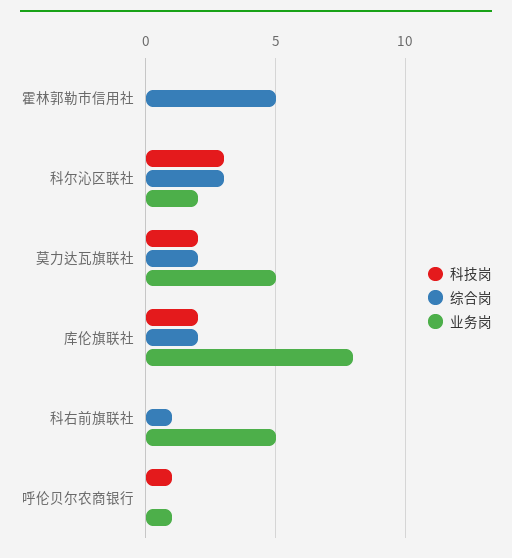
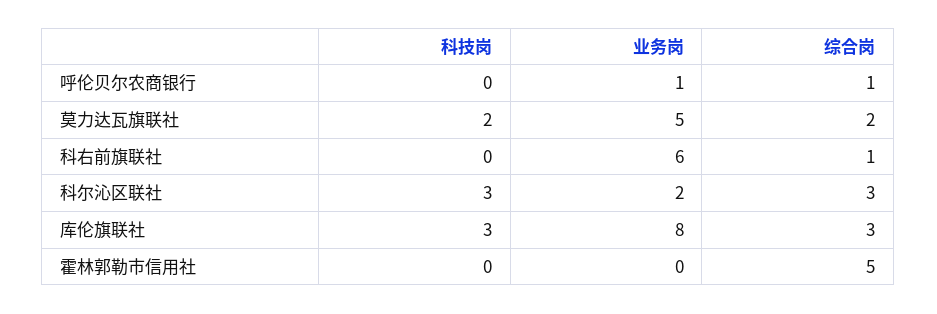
  {
    "科技岗": {
      "霍林郭勒市信用社": 0,
      "科尔沁区联社": 3,
      "莫力达瓦旗联社": 2,
-     "库伦旗联社": 2,
+     "库伦旗联社": 3,
      "科右前旗联社": 0,
-     "呼伦贝尔农商银行": 1
+     "呼伦贝尔农商银行": 0
    },
    "综合岗": {
      "霍林郭勒市信用社": 5,
      "科尔沁区联社": 3,
      "莫力达瓦旗联社": 2,
-     "库伦旗联社": 2,
+     "库伦旗联社": 3,
      "科右前旗联社": 1,
-     "呼伦贝尔农商银行": 0
+     "呼伦贝尔农商银行": 1
    },
    "业务岗": {
      "霍林郭勒市信用社": 0,
      "科尔沁区联社": 2,
      "莫力达瓦旗联社": 5,
      "库伦旗联社": 8,
-     "科右前旗联社": 5,
+     "科右前旗联社": 6,
      "呼伦贝尔农商银行": 1
    }
  }

